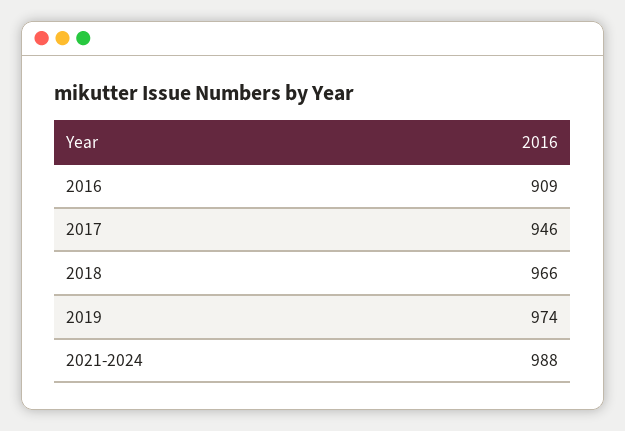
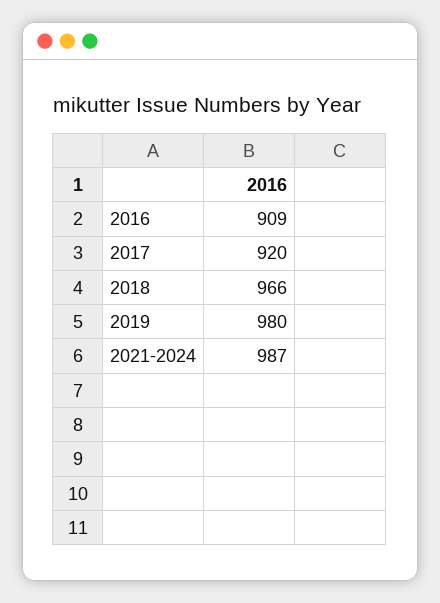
  {
    "2016": 909,
-   "2017": 946,
+   "2017": 920,
    "2018": 966,
-   "2019": 974,
+   "2019": 980,
-   "2021-2024": 988
+   "2021-2024": 987
  }

